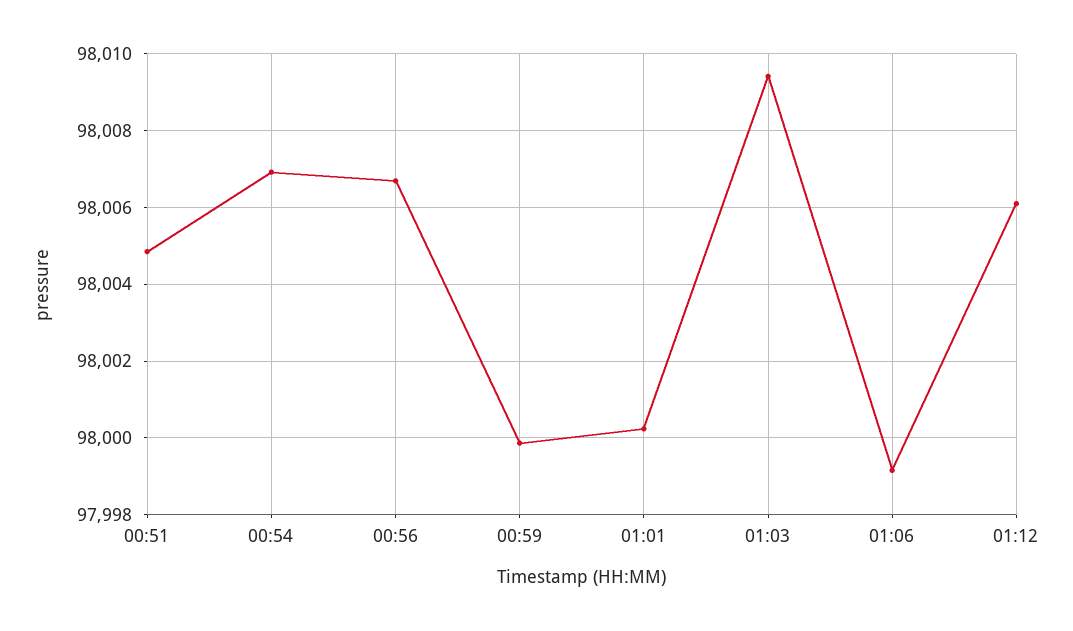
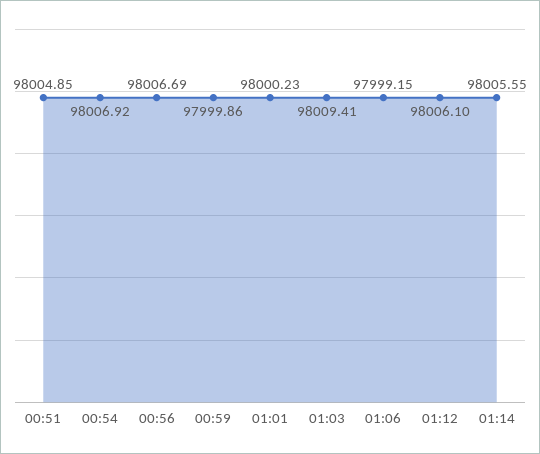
  {
    "00:51": 98004.85,
    "00:54": 98006.92,
    "00:56": 98006.69,
    "00:59": 97999.86,
    "01:01": 98000.23,
    "01:03": 98009.41,
    "01:06": 97999.15,
-   "01:12": 98006.1
+   "01:12": 98006.1,
+   "01:14": 98005.55
  }

